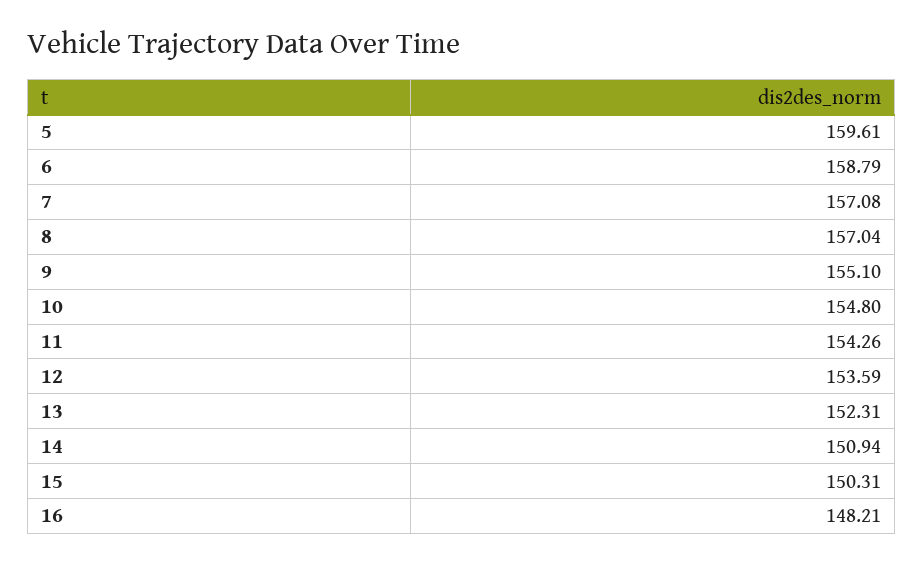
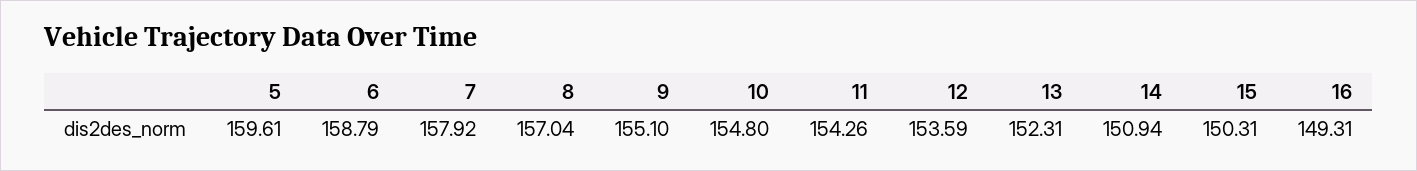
  {
    "5": 159.61,
    "6": 158.79,
-   "7": 157.08,
+   "7": 157.92,
    "8": 157.04,
    "9": 155.1,
    "10": 154.8,
    "11": 154.26,
    "12": 153.59,
    "13": 152.31,
    "14": 150.94,
    "15": 150.31,
-   "16": 148.21
+   "16": 149.31
  }

